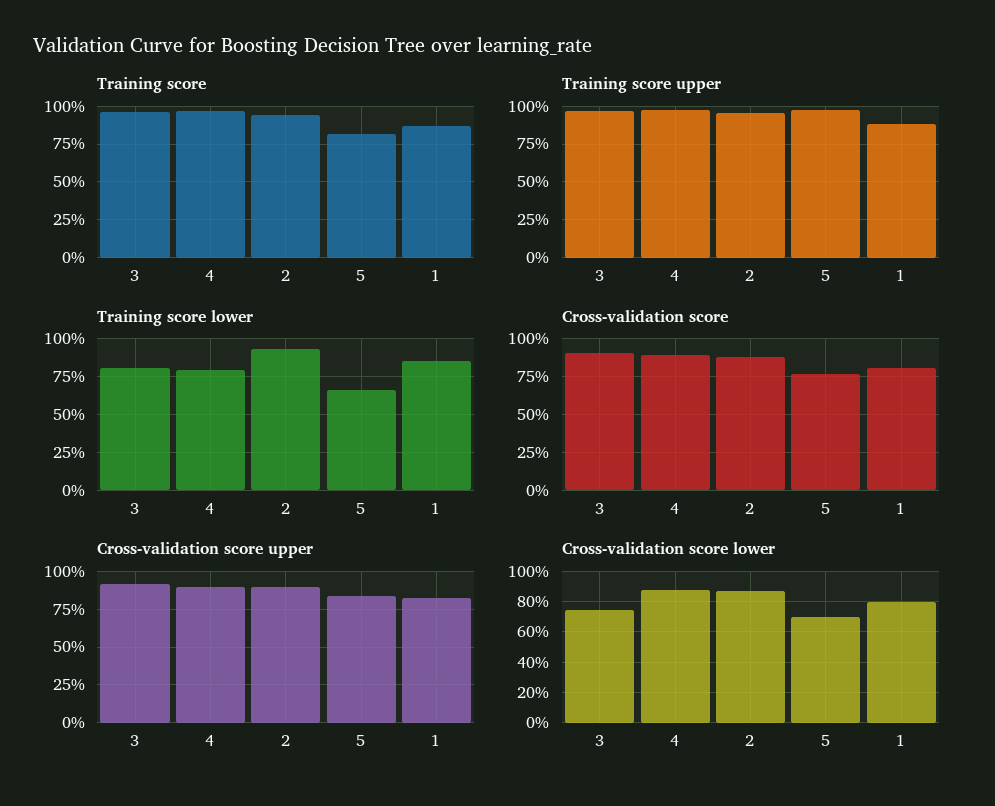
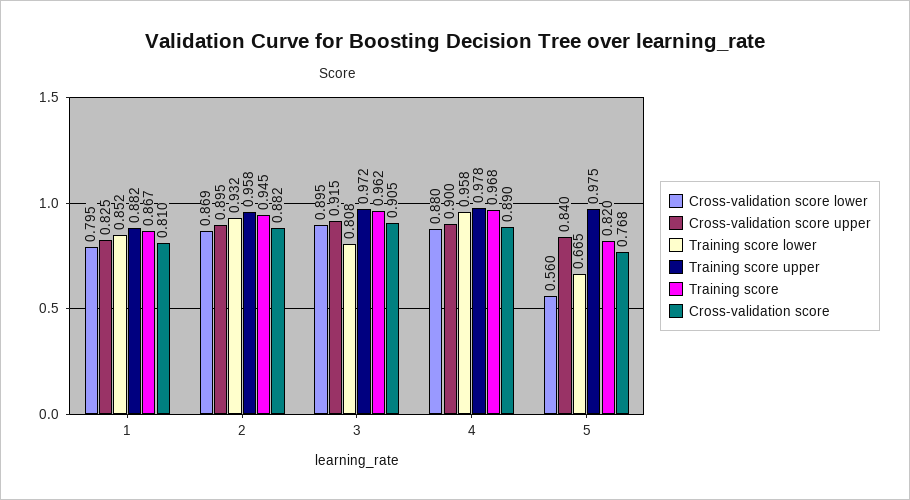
  {
    "Training score": {
      "3": 0.962,
      "4": 0.968,
      "2": 0.945,
      "5": 0.82,
      "1": 0.867
    },
    "Training score upper": {
      "3": 0.972,
      "4": 0.978,
      "2": 0.958,
      "5": 0.975,
      "1": 0.882
    },
    "Training score lower": {
      "3": 0.808,
-     "4": 0.8,
+     "4": 0.958,
      "2": 0.932,
      "5": 0.665,
      "1": 0.852
    },
    "Cross-validation score": {
      "3": 0.905,
      "4": 0.89,
      "2": 0.882,
      "5": 0.768,
      "1": 0.81
    },
    "Cross-validation score upper": {
      "3": 0.915,
      "4": 0.9,
      "2": 0.895,
      "5": 0.84,
      "1": 0.825
    },
    "Cross-validation score lower": {
-     "3": 0.75,
+     "3": 0.895,
      "4": 0.88,
      "2": 0.869,
-     "5": 0.7,
+     "5": 0.56,
      "1": 0.795
    }
  }

